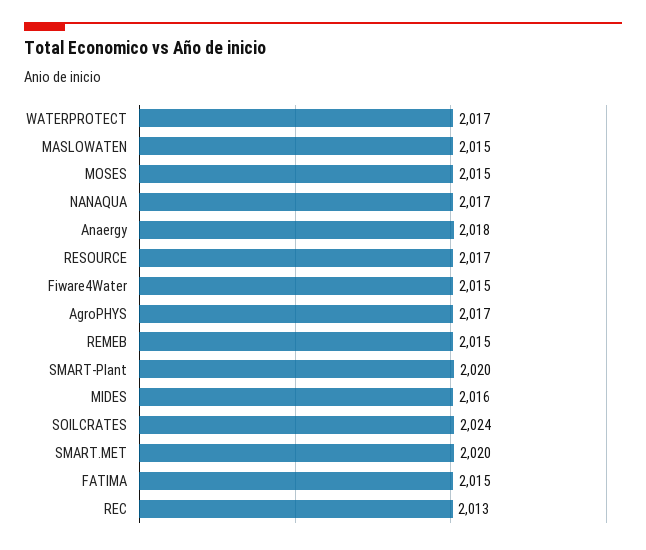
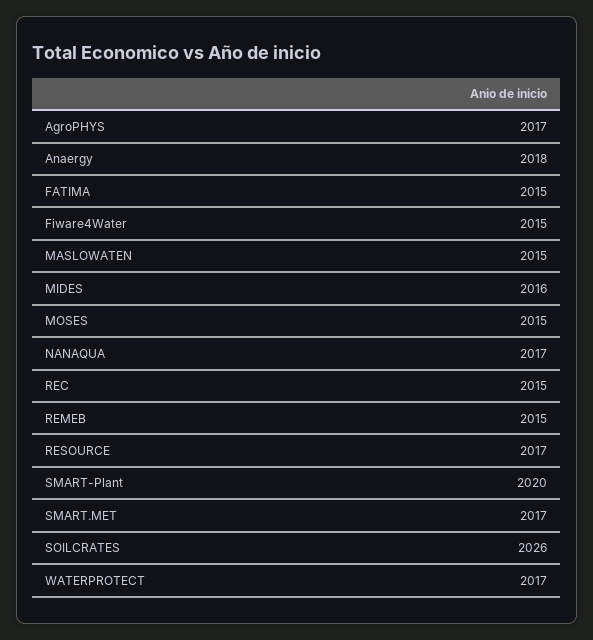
  {
    "WATERPROTECT": 2017,
    "MASLOWATEN": 2015,
    "MOSES": 2015,
    "NANAQUA": 2017,
    "Anaergy": 2018,
    "RESOURCE": 2017,
    "Fiware4Water": 2015,
    "AgroPHYS": 2017,
    "REMEB": 2015,
    "SMART-Plant": 2020,
    "MIDES": 2016,
-   "SOILCRATES": 2024,
+   "SOILCRATES": 2026,
-   "SMART.MET": 2020,
+   "SMART.MET": 2017,
    "FATIMA": 2015,
-   "REC": 2013
+   "REC": 2015
  }

